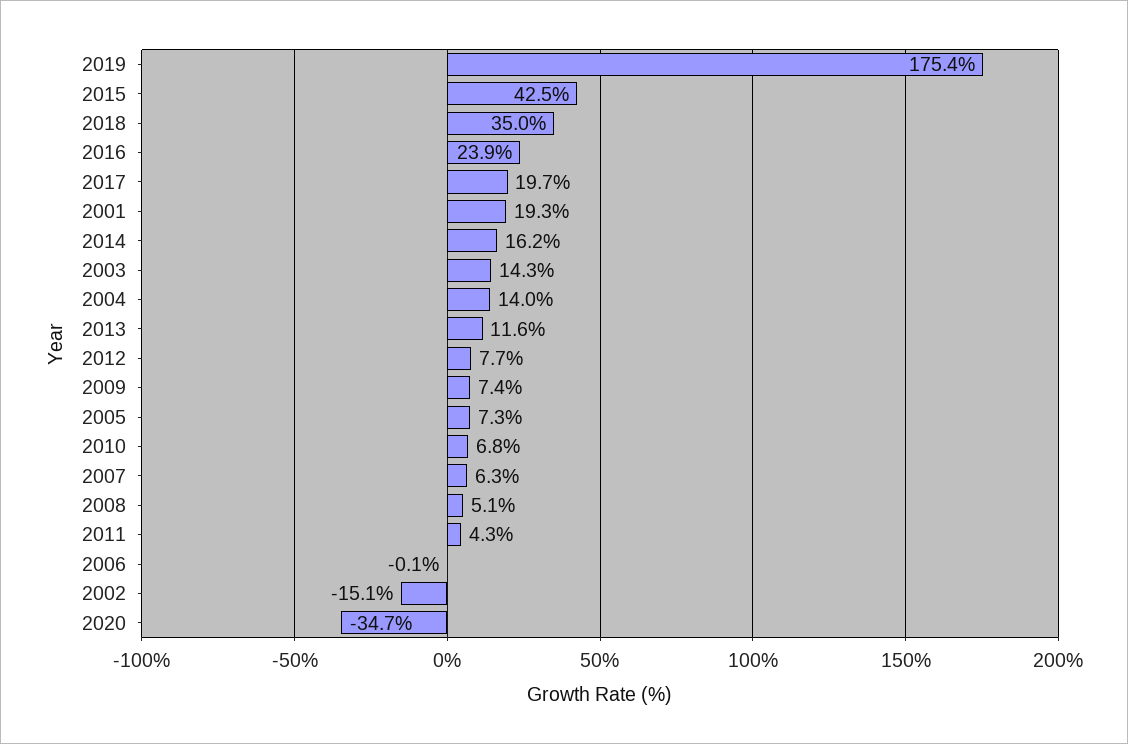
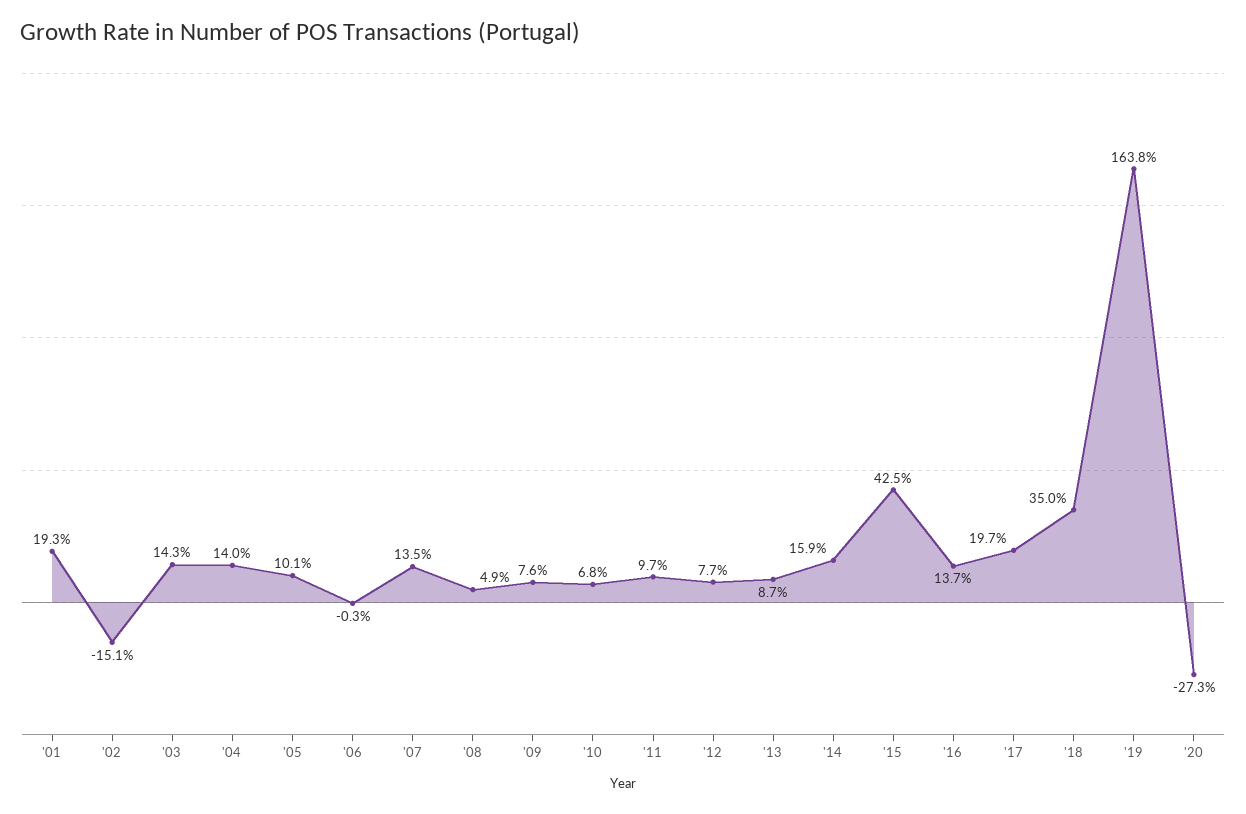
  {
-   "2019": 175.4,
+   "2019": 163.8,
    "2015": 42.5,
    "2018": 35,
-   "2016": 23.9,
+   "2016": 13.7,
    "2017": 19.7,
    "2001": 19.3,
-   "2014": 16.2,
+   "2014": 15.9,
    "2003": 14.3,
    "2004": 14,
-   "2013": 11.6,
+   "2013": 8.7,
    "2012": 7.7,
-   "2009": 7.4,
+   "2009": 7.6,
-   "2005": 7.3,
+   "2005": 10.1,
    "2010": 6.8,
-   "2007": 6.3,
+   "2007": 13.5,
-   "2008": 5.1,
+   "2008": 4.9,
-   "2011": 4.3,
+   "2011": 9.7,
-   "2006": -0.1,
+   "2006": -0.3,
    "2002": -15.1,
-   "2020": -34.7
+   "2020": -27.3
  }

